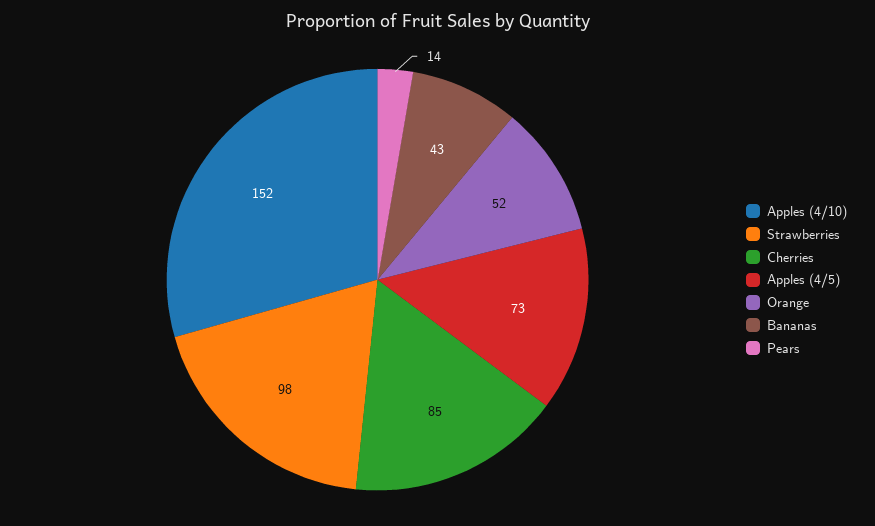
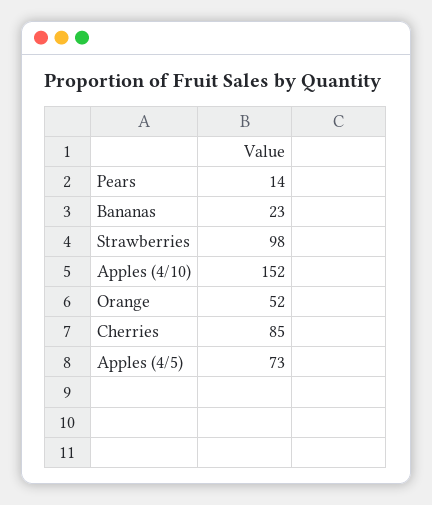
  {
    "Apples (4/10)": 152,
    "Strawberries": 98,
    "Cherries": 85,
    "Apples (4/5)": 73,
    "Orange": 52,
-   "Bananas": 43,
+   "Bananas": 23,
    "Pears": 14
  }

